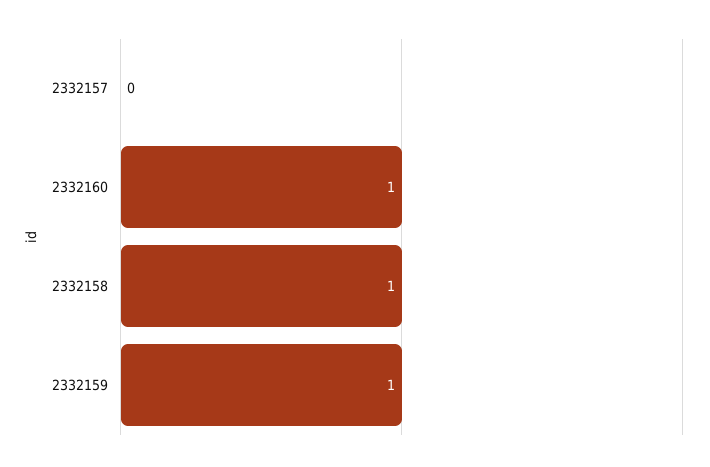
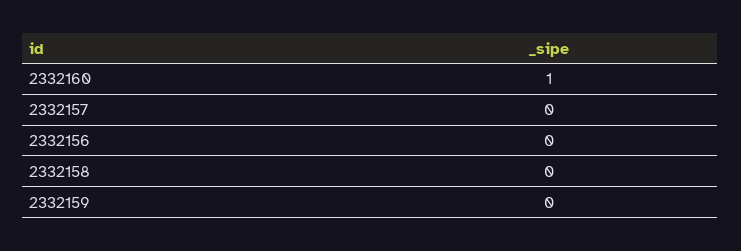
  {
    "2332157": 0,
    "2332160": 1,
-   "2332158": 1,
+   "2332158": 0,
-   "2332159": 1
+   "2332159": 0,
+   "2332156": 0
  }

